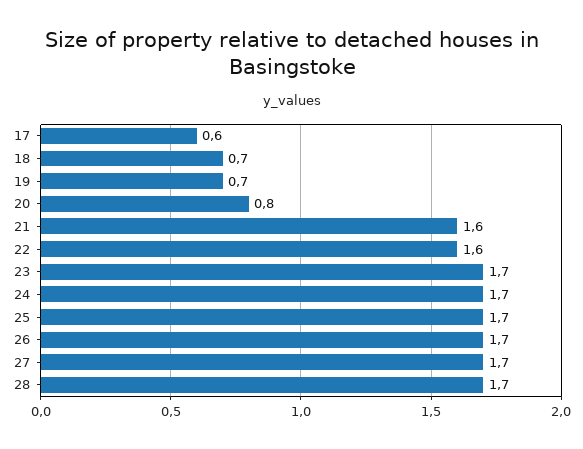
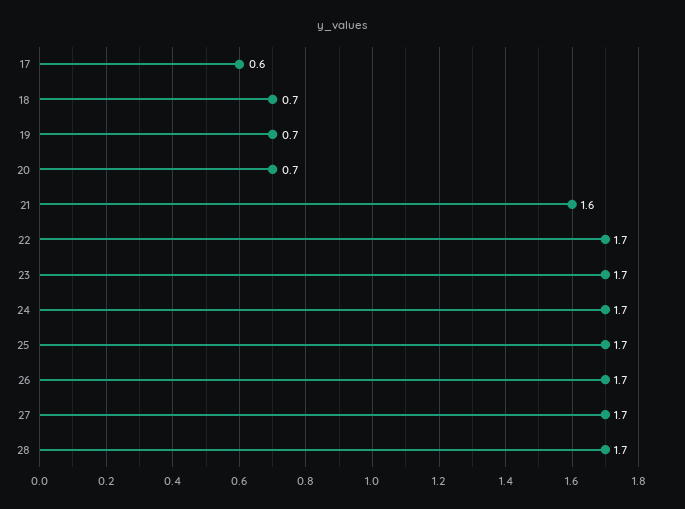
  {
    "17": 0.6,
    "18": 0.7,
    "19": 0.7,
-   "20": 0.8,
+   "20": 0.7,
    "21": 1.6,
-   "22": 1.6,
+   "22": 1.7,
    "23": 1.7,
    "24": 1.7,
    "25": 1.7,
    "26": 1.7,
    "27": 1.7,
    "28": 1.7
  }

